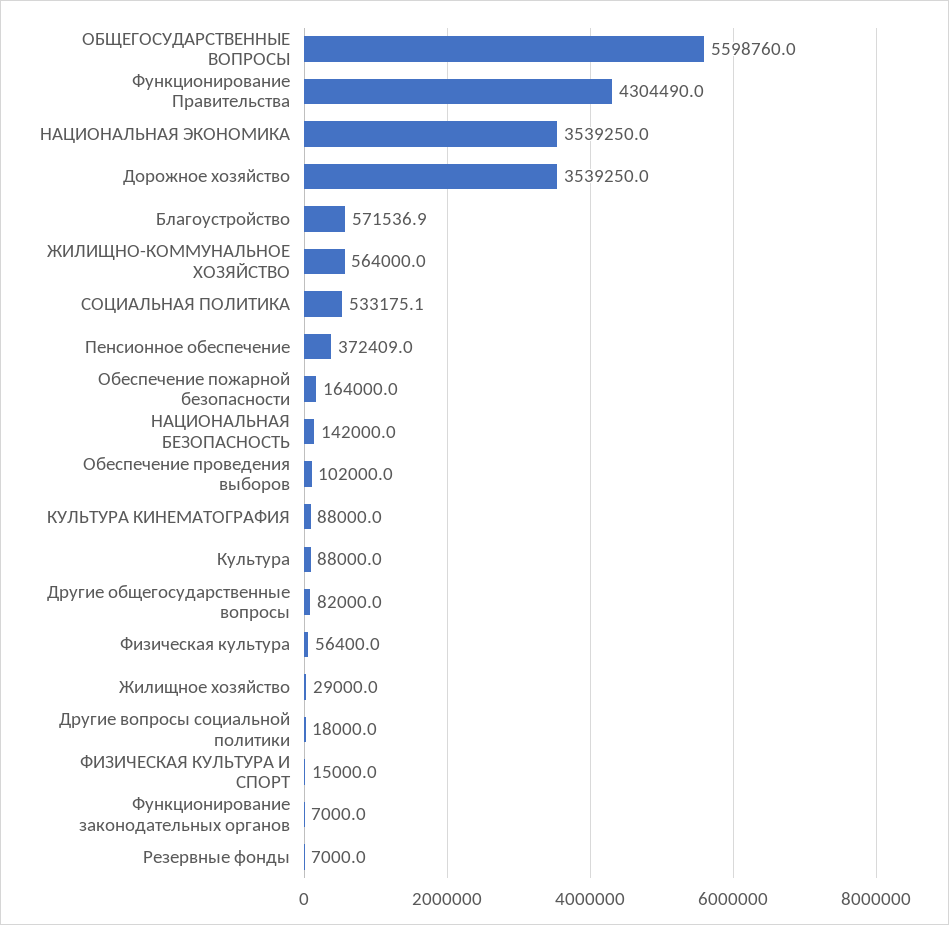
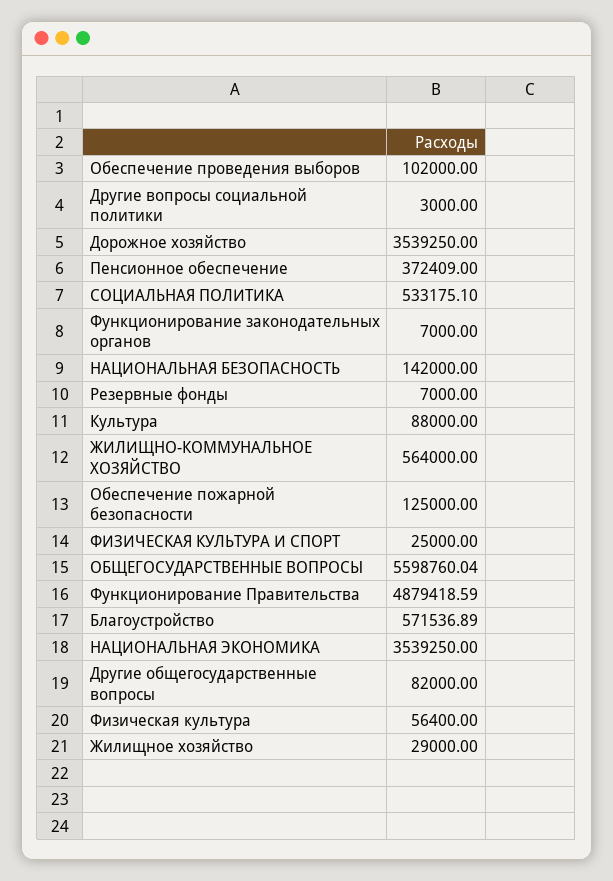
  {
    "ОБЩЕГОСУДАРСТВЕННЫЕ ВОПРОСЫ": 5598760.04,
-   "Функционирование Правительства": 4304490,
+   "Функционирование Правительства": 4879418.59,
    "НАЦИОНАЛЬНАЯ ЭКОНОМИКА": 3539250,
    "Дорожное хозяйство": 3539250,
    "Благоустройство": 571536.89,
    "ЖИЛИЩНО-КОММУНАЛЬНОЕ ХОЗЯЙСТВО": 564000,
    "СОЦИАЛЬНАЯ ПОЛИТИКА": 533175.1,
    "Пенсионное обеспечение": 372409,
-   "Обеспечение пожарной безопасности": 164000,
+   "Обеспечение пожарной безопасности": 125000,
    "НАЦИОНАЛЬНАЯ БЕЗОПАСНОСТЬ": 142000,
    "Обеспечение проведения выборов": 102000,
-   "КУЛЬТУРА КИНЕМАТОГРАФИЯ": 88000,
    "Культура": 88000,
    "Другие общегосударственные вопросы": 82000,
    "Физическая культура": 56400,
    "Жилищное хозяйство": 29000,
-   "Другие вопросы социальной политики": 18000,
+   "Другие вопросы социальной политики": 3000,
-   "ФИЗИЧЕСКАЯ КУЛЬТУРА И СПОРТ": 15000,
+   "ФИЗИЧЕСКАЯ КУЛЬТУРА И СПОРТ": 25000,
    "Функционирование законодательных органов": 7000,
    "Резервные фонды": 7000
  }

